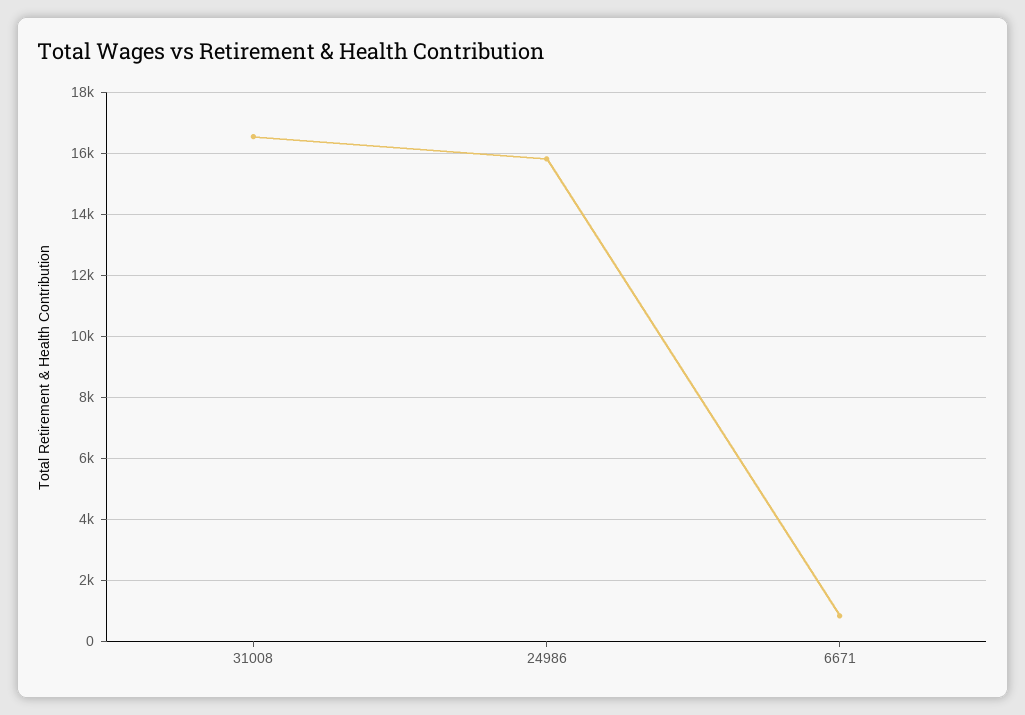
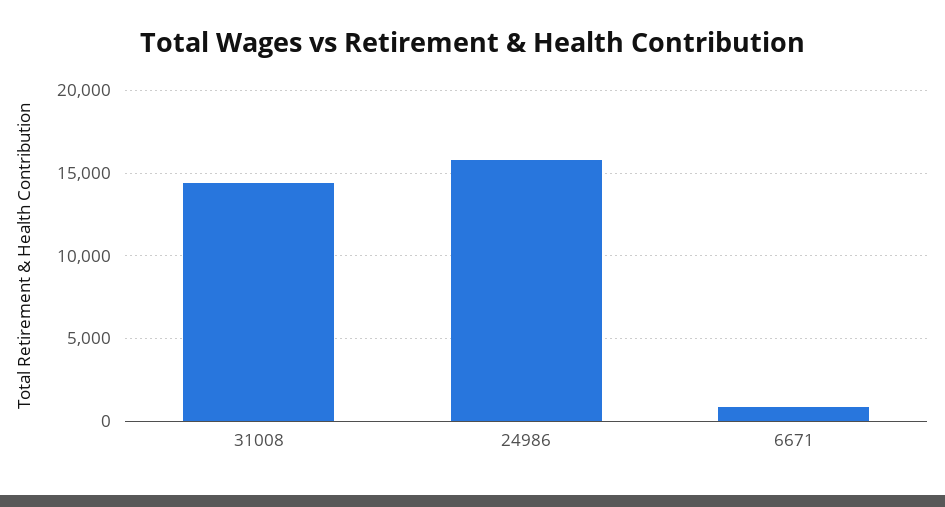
  {
-   "31008": 16600,
+   "31008": 14500,
    "24986": 15800,
    "6671": 800
  }

